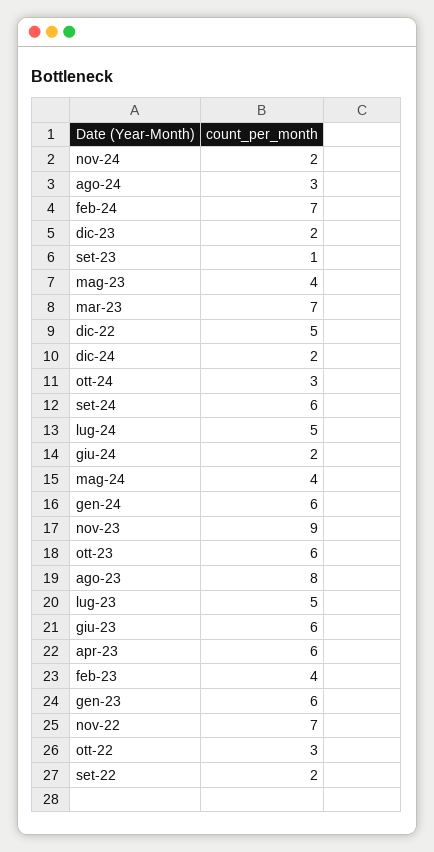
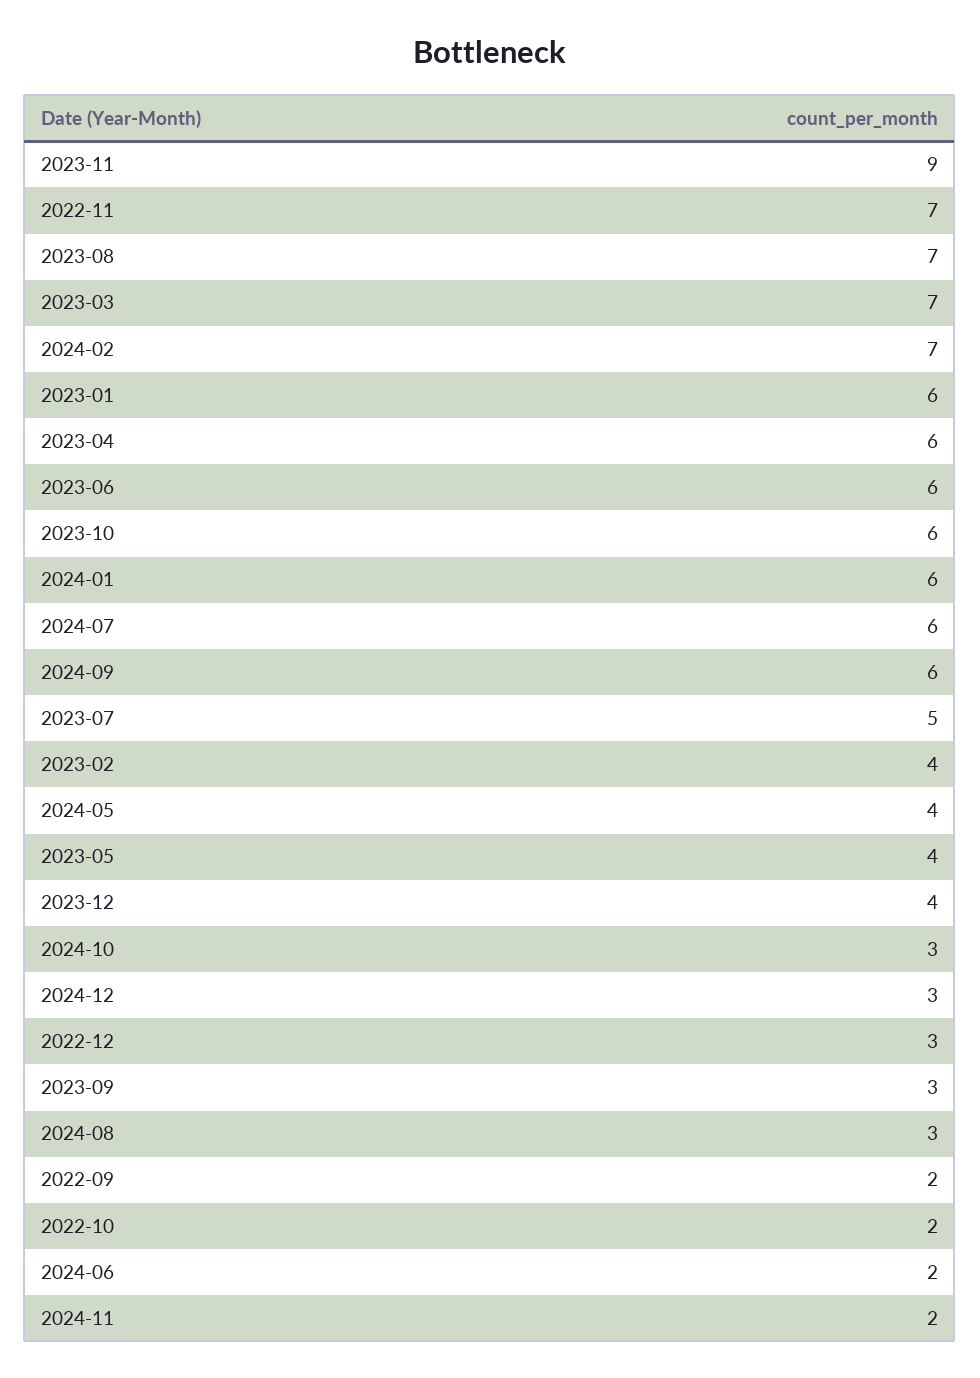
  {
    "nov-24": 2,
    "ago-24": 3,
    "feb-24": 7,
-   "dic-23": 2,
+   "dic-23": 4,
-   "set-23": 1,
+   "set-23": 3,
    "mag-23": 4,
    "mar-23": 7,
-   "dic-22": 5,
+   "dic-22": 3,
-   "dic-24": 2,
+   "dic-24": 3,
    "ott-24": 3,
    "set-24": 6,
-   "lug-24": 5,
+   "lug-24": 6,
    "giu-24": 2,
    "mag-24": 4,
    "gen-24": 6,
    "nov-23": 9,
    "ott-23": 6,
-   "ago-23": 8,
+   "ago-23": 7,
    "lug-23": 5,
    "giu-23": 6,
    "apr-23": 6,
    "feb-23": 4,
    "gen-23": 6,
    "nov-22": 7,
-   "ott-22": 3,
+   "ott-22": 2,
    "set-22": 2
  }

